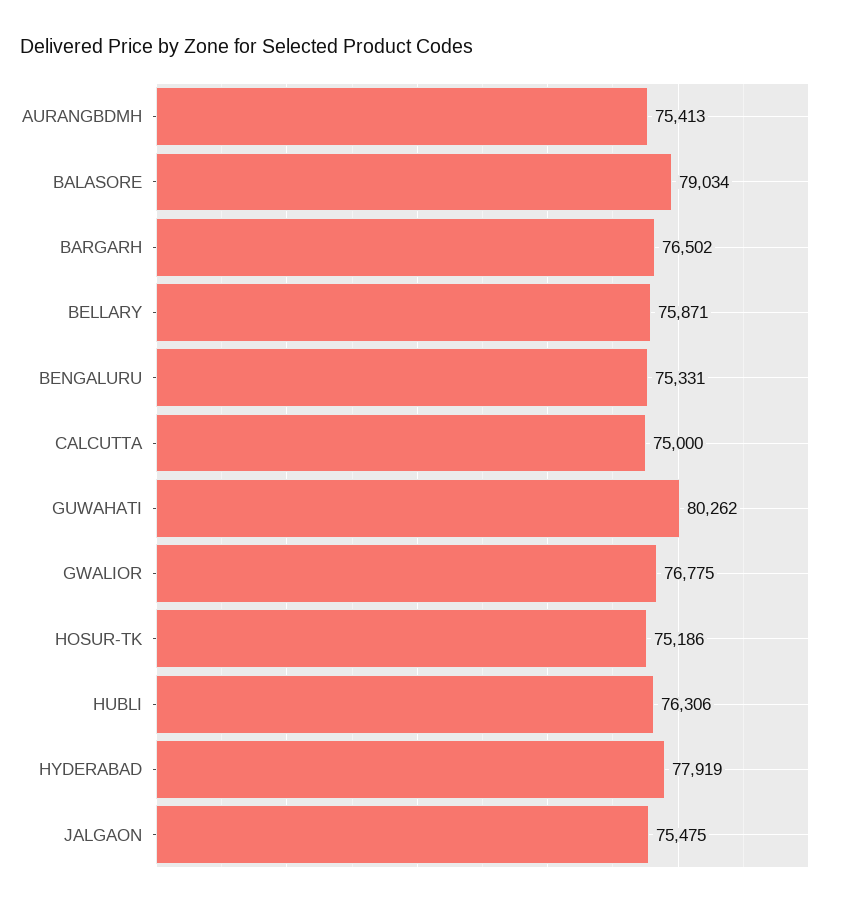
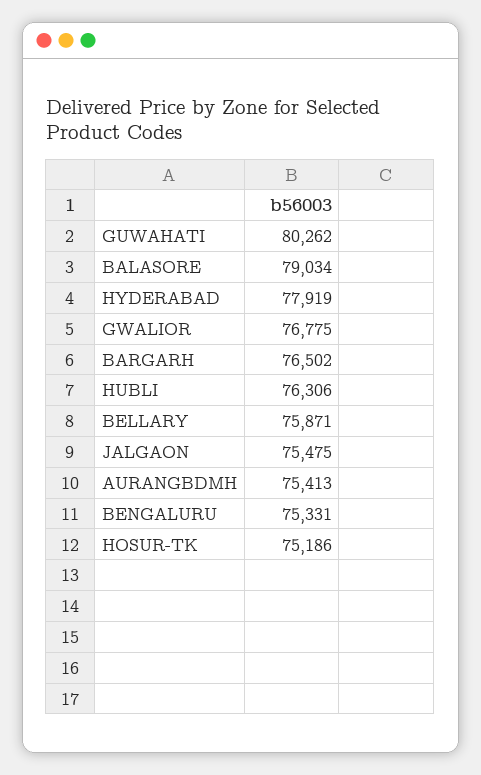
  {
    "AURANGBDMH": 75413,
    "BALASORE": 79034,
    "BARGARH": 76502,
    "BELLARY": 75871,
    "BENGALURU": 75331,
-   "CALCUTTA": 75000,
    "GUWAHATI": 80262,
    "GWALIOR": 76775,
    "HOSUR-TK": 75186,
    "HUBLI": 76306,
    "HYDERABAD": 77919,
    "JALGAON": 75475
  }

